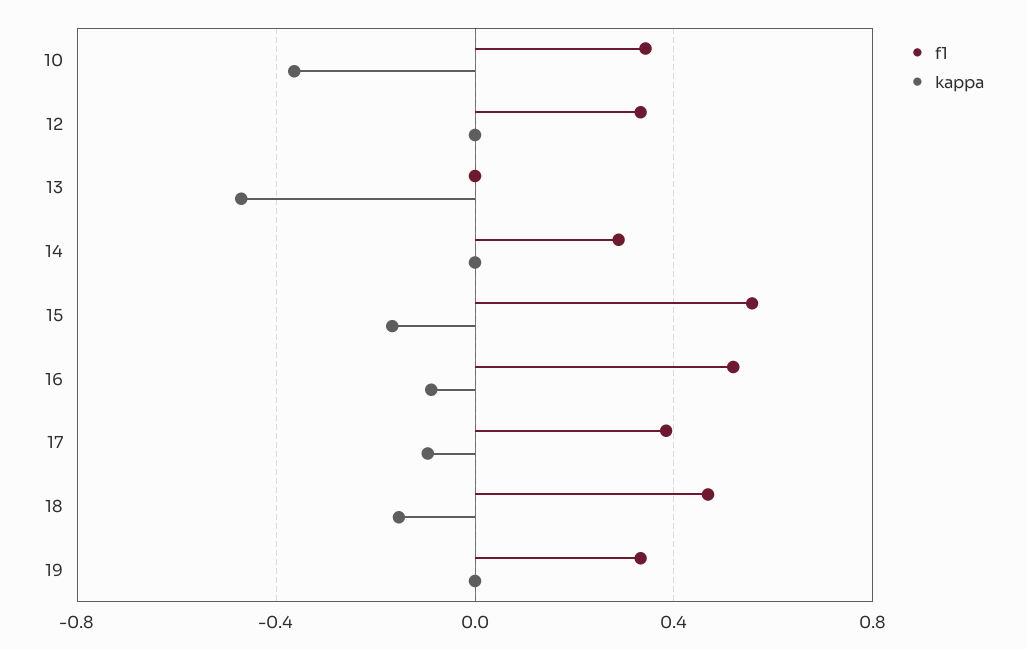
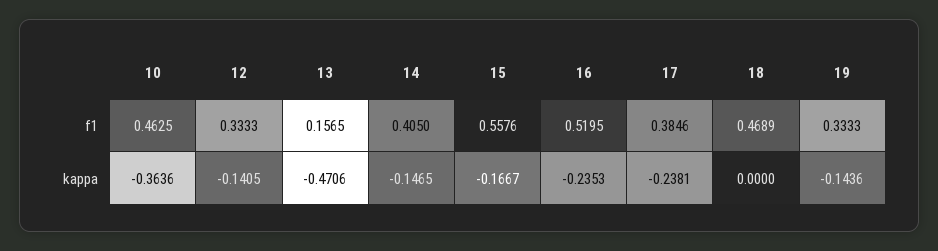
  {
    "f1": {
-     "10": 0.35,
+     "10": 0.4625,
      "12": 0.3333,
-     "13": 0,
+     "13": 0.1565,
-     "14": 0.3,
+     "14": 0.405,
      "15": 0.5576,
      "16": 0.5195,
      "17": 0.3846,
      "18": 0.4689,
      "19": 0.3333
    },
    "kappa": {
      "10": -0.3636,
-     "12": 0,
+     "12": -0.1405,
      "13": -0.4706,
-     "14": 0,
+     "14": -0.1465,
      "15": -0.1667,
-     "16": -0.1,
+     "16": -0.2353,
-     "17": -0.1,
+     "17": -0.2381,
-     "18": -0.15,
+     "18": 0,
-     "19": 0
+     "19": -0.1436
    }
  }

